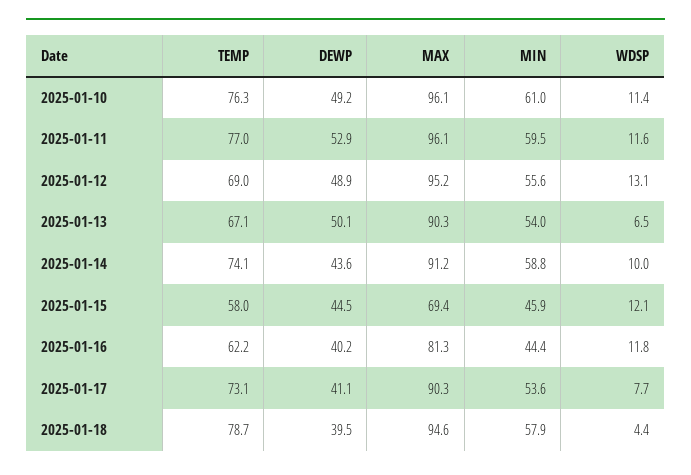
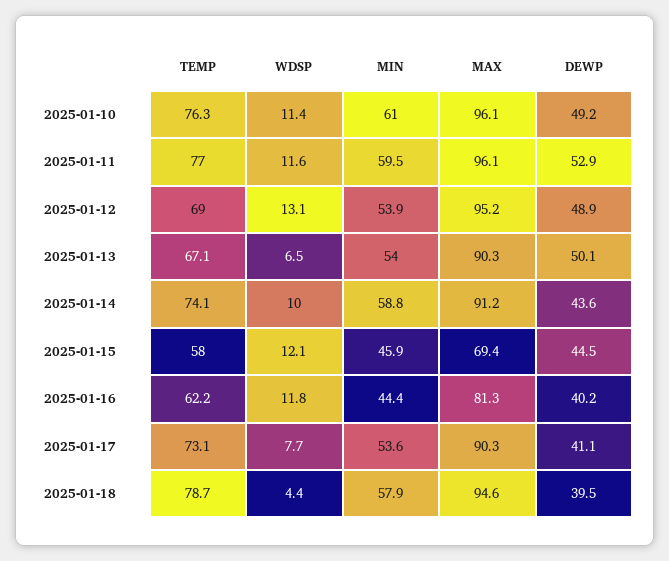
  {
    "TEMP": {
      "2025-01-10": 76.3,
      "2025-01-11": 77,
      "2025-01-12": 69,
      "2025-01-13": 67.1,
      "2025-01-14": 74.1,
      "2025-01-15": 58,
      "2025-01-16": 62.2,
      "2025-01-17": 73.1,
      "2025-01-18": 78.7
    },
    "DEWP": {
      "2025-01-10": 49.2,
      "2025-01-11": 52.9,
      "2025-01-12": 48.9,
      "2025-01-13": 50.1,
      "2025-01-14": 43.6,
      "2025-01-15": 44.5,
      "2025-01-16": 40.2,
      "2025-01-17": 41.1,
      "2025-01-18": 39.5
    },
    "MAX": {
      "2025-01-10": 96.1,
      "2025-01-11": 96.1,
      "2025-01-12": 95.2,
      "2025-01-13": 90.3,
      "2025-01-14": 91.2,
      "2025-01-15": 69.4,
      "2025-01-16": 81.3,
      "2025-01-17": 90.3,
      "2025-01-18": 94.6
    },
    "MIN": {
      "2025-01-10": 61,
      "2025-01-11": 59.5,
-     "2025-01-12": 55.6,
+     "2025-01-12": 53.9,
      "2025-01-13": 54,
      "2025-01-14": 58.8,
      "2025-01-15": 45.9,
      "2025-01-16": 44.4,
      "2025-01-17": 53.6,
      "2025-01-18": 57.9
    },
    "WDSP": {
      "2025-01-10": 11.4,
      "2025-01-11": 11.6,
      "2025-01-12": 13.1,
      "2025-01-13": 6.5,
      "2025-01-14": 10,
      "2025-01-15": 12.1,
      "2025-01-16": 11.8,
      "2025-01-17": 7.7,
      "2025-01-18": 4.4
    }
  }

